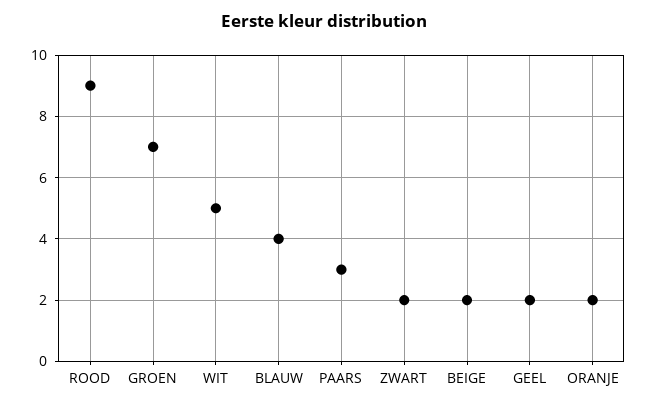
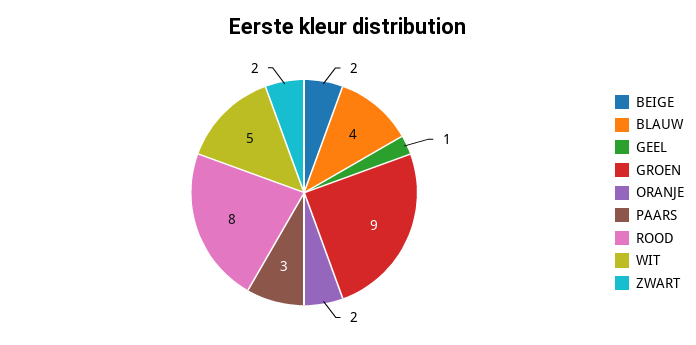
  {
-   "ROOD": 9,
+   "ROOD": 8,
-   "GROEN": 7,
+   "GROEN": 9,
    "WIT": 5,
    "BLAUW": 4,
    "PAARS": 3,
    "ZWART": 2,
    "BEIGE": 2,
-   "GEEL": 2,
+   "GEEL": 1,
    "ORANJE": 2
  }

